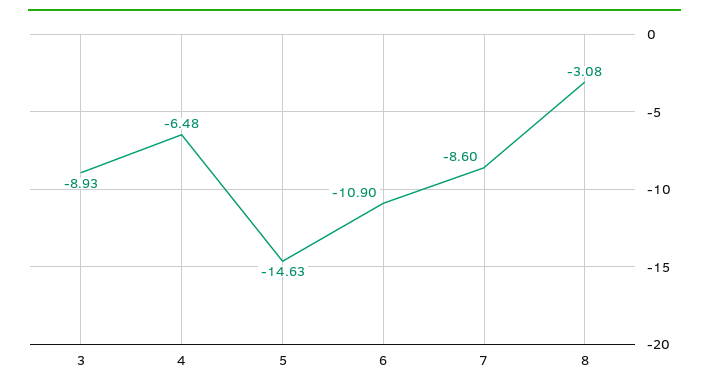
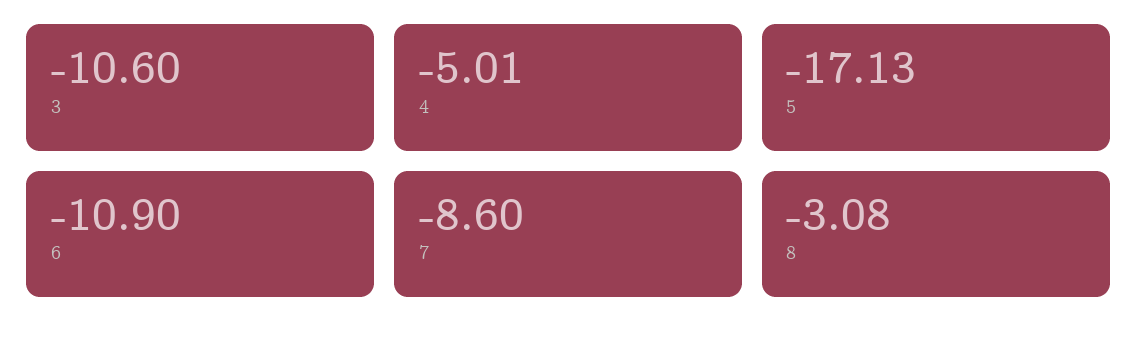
  {
-   "3": -8.93,
+   "3": -10.6,
-   "4": -6.48,
+   "4": -5.01,
-   "5": -14.63,
+   "5": -17.13,
    "6": -10.9,
    "7": -8.6,
    "8": -3.08
  }

